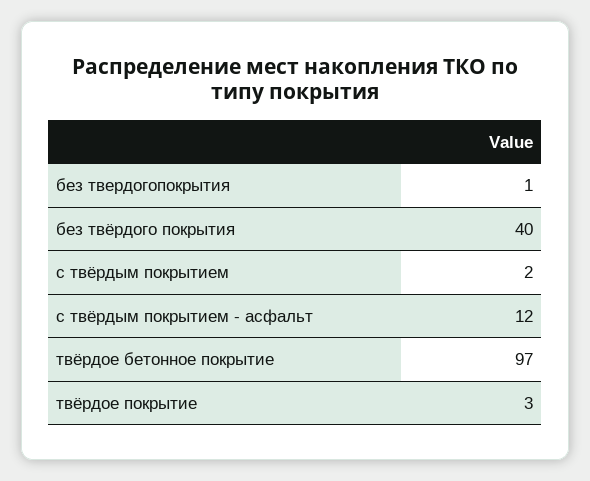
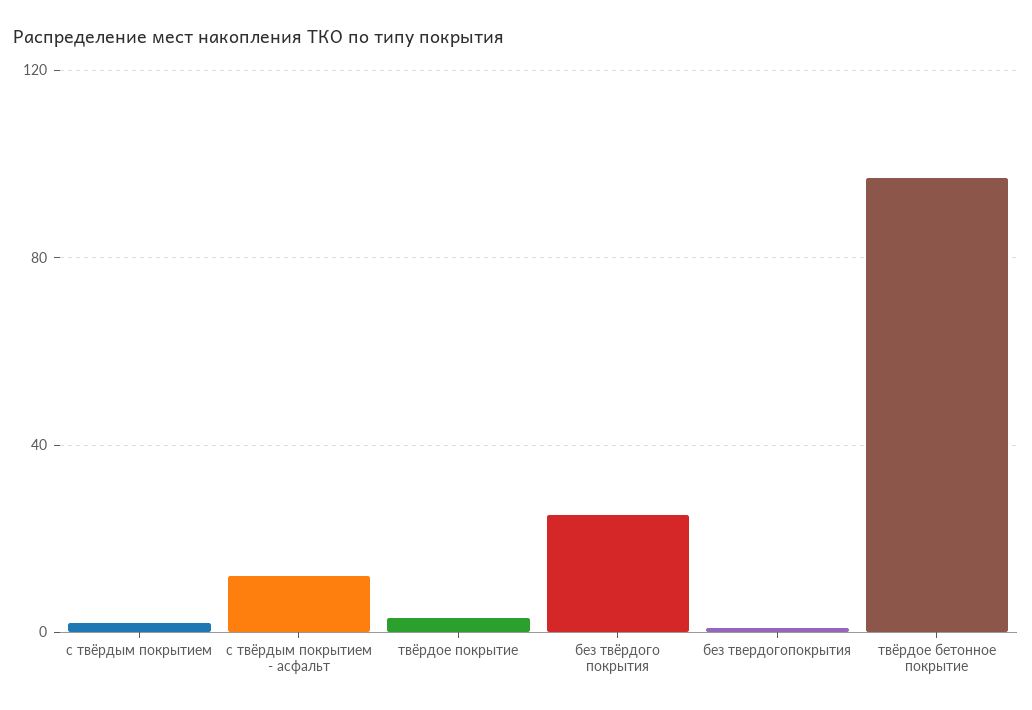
  {
    "без твердогопокрытия": 1,
-   "без твёрдого покрытия": 40,
+   "без твёрдого покрытия": 25,
    "с твёрдым покрытием": 2,
    "с твёрдым покрытием - асфальт": 12,
    "твёрдое бетонное покрытие": 97,
    "твёрдое покрытие": 3
  }

